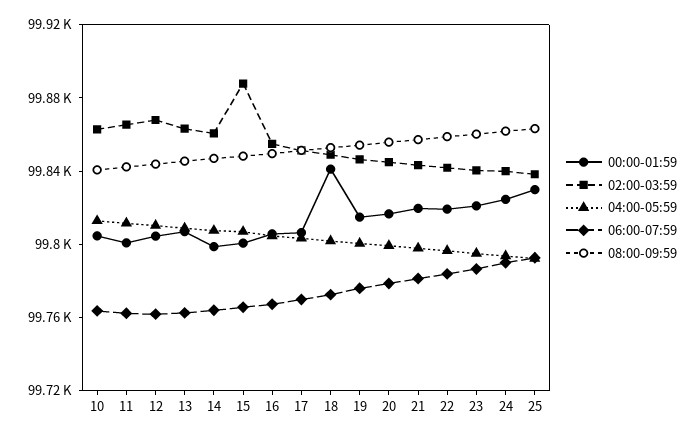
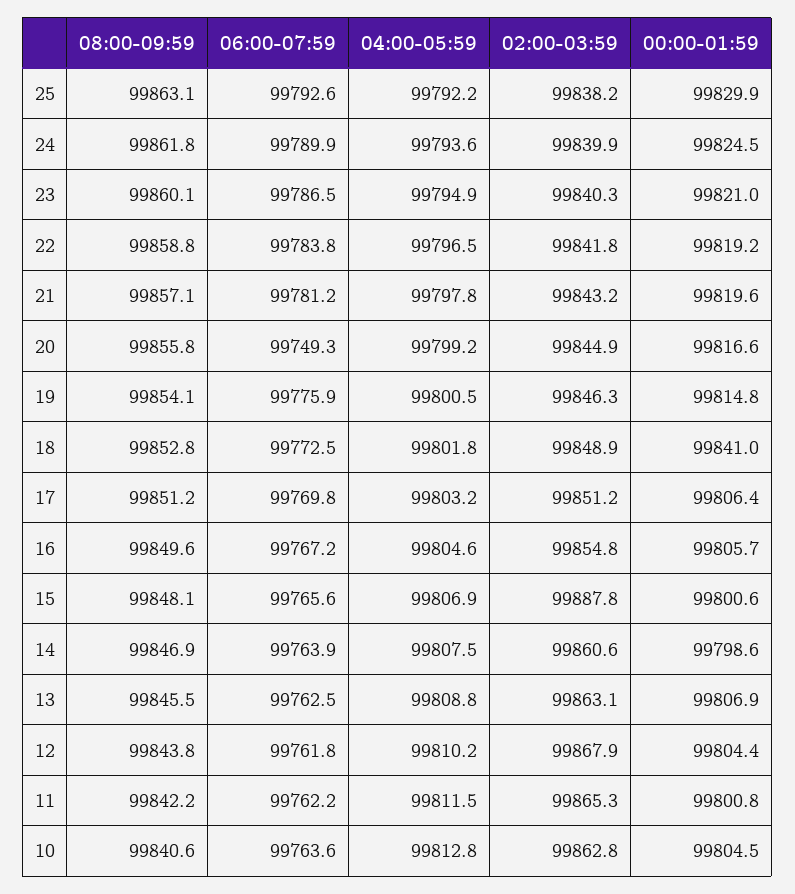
  {
    "00:00-01:59": {
      "10": 99804.5,
      "11": 99800.8,
      "12": 99804.4,
      "13": 99806.9,
      "14": 99798.6,
      "15": 99800.6,
      "16": 99805.7,
      "17": 99806.4,
      "18": 99841,
      "19": 99814.8,
      "20": 99816.6,
      "21": 99819.6,
      "22": 99819.2,
      "23": 99821,
      "24": 99824.5,
      "25": 99829.9
    },
    "02:00-03:59": {
      "10": 99862.8,
      "11": 99865.3,
      "12": 99867.9,
      "13": 99863.1,
      "14": 99860.6,
      "15": 99887.8,
      "16": 99854.8,
      "17": 99851.2,
      "18": 99848.9,
      "19": 99846.3,
      "20": 99844.9,
      "21": 99843.2,
      "22": 99841.8,
      "23": 99840.3,
      "24": 99839.9,
      "25": 99838.2
    },
    "04:00-05:59": {
      "10": 99812.8,
      "11": 99811.5,
      "12": 99810.2,
      "13": 99808.8,
      "14": 99807.5,
      "15": 99806.9,
      "16": 99804.6,
      "17": 99803.2,
      "18": 99801.8,
      "19": 99800.5,
      "20": 99799.2,
      "21": 99797.8,
      "22": 99796.5,
      "23": 99794.9,
      "24": 99793.6,
      "25": 99792.2
    },
    "06:00-07:59": {
      "10": 99763.6,
      "11": 99762.2,
      "12": 99761.8,
      "13": 99762.5,
      "14": 99763.9,
      "15": 99765.6,
      "16": 99767.2,
      "17": 99769.8,
      "18": 99772.5,
      "19": 99775.9,
-     "20": 99780,
+     "20": 99749.3,
      "21": 99781.2,
      "22": 99783.8,
      "23": 99786.5,
      "24": 99789.9,
      "25": 99792.6
    },
    "08:00-09:59": {
      "10": 99840.6,
      "11": 99842.2,
      "12": 99843.8,
      "13": 99845.5,
      "14": 99846.9,
      "15": 99848.1,
      "16": 99849.6,
      "17": 99851.2,
      "18": 99852.8,
      "19": 99854.1,
      "20": 99855.8,
      "21": 99857.1,
      "22": 99858.8,
      "23": 99860.1,
      "24": 99861.8,
      "25": 99863.1
    }
  }

